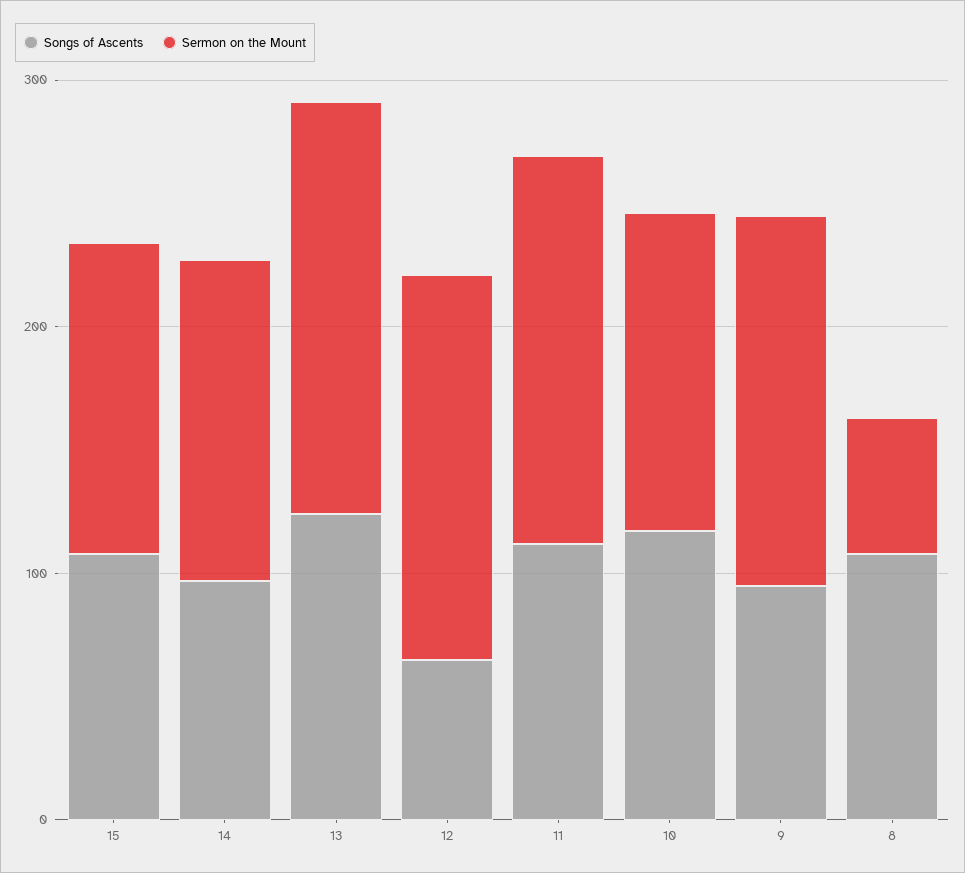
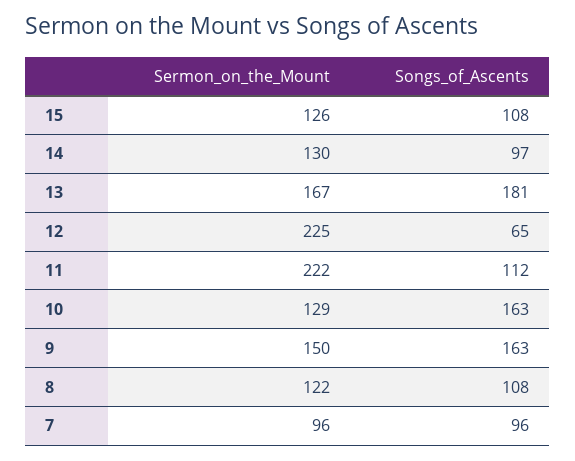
  {
    "Songs of Ascents": {
      "15": 108,
      "14": 97,
-     "13": 120,
+     "13": 181,
      "12": 65,
      "11": 112,
-     "10": 120,
+     "10": 163,
-     "9": 100,
+     "9": 163,
-     "8": 108
+     "8": 108,
+     "7": 96
    },
    "Sermon on the Mount": {
      "15": 126,
      "14": 130,
      "13": 167,
-     "12": 160,
+     "12": 225,
-     "11": 160,
+     "11": 222,
      "10": 129,
      "9": 150,
-     "8": 60
+     "8": 122,
+     "7": 96
    }
  }

